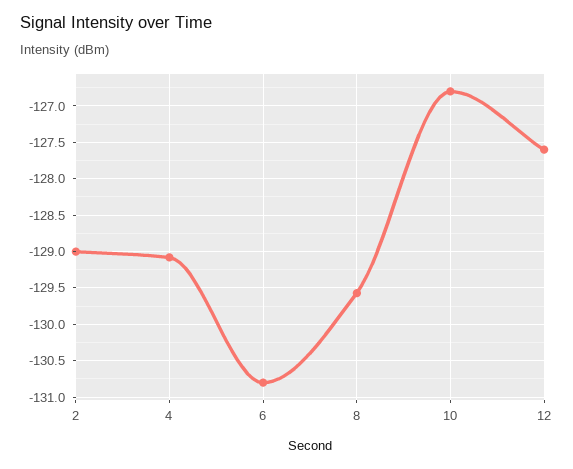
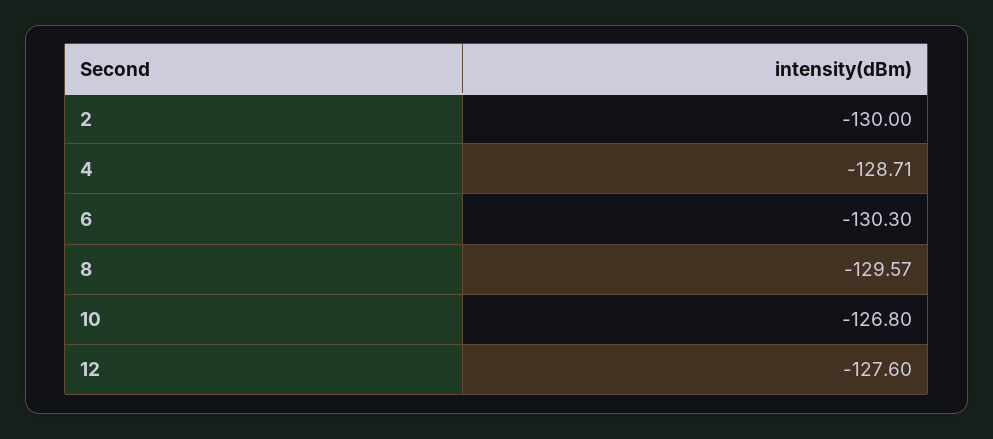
  {
-   "2": -129,
+   "2": -130,
-   "4": -129.1,
+   "4": -128.71,
-   "6": -130.8,
+   "6": -130.3,
    "8": -129.57,
    "10": -126.8,
    "12": -127.6
  }

